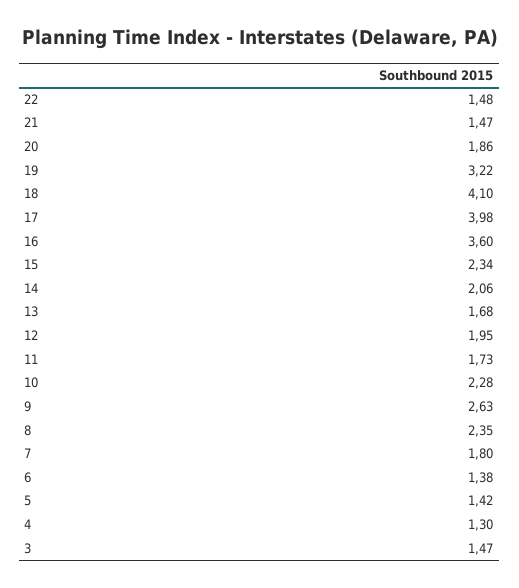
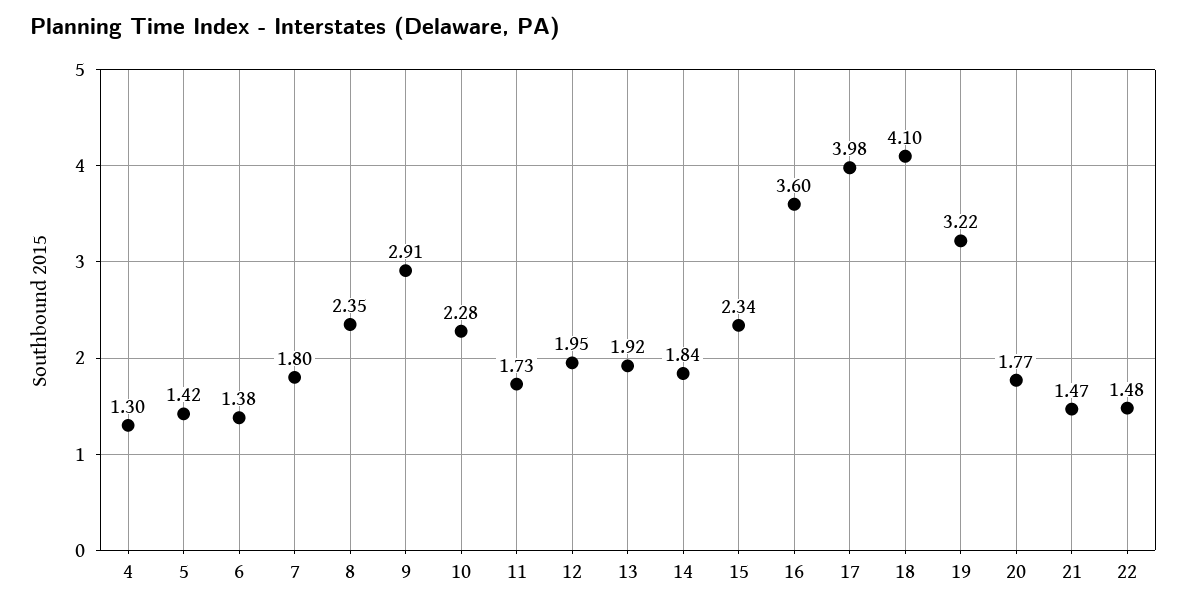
  {
    "22": 1.48,
    "21": 1.47,
-   "20": 1.86,
+   "20": 1.77,
    "19": 3.22,
    "18": 4.1,
    "17": 3.98,
    "16": 3.6,
    "15": 2.34,
-   "14": 2.06,
+   "14": 1.84,
-   "13": 1.68,
+   "13": 1.92,
    "12": 1.95,
    "11": 1.73,
    "10": 2.28,
-   "9": 2.63,
+   "9": 2.91,
    "8": 2.35,
    "7": 1.8,
    "6": 1.38,
    "5": 1.42,
-   "4": 1.3,
+   "4": 1.3
-   "3": 1.47
  }

